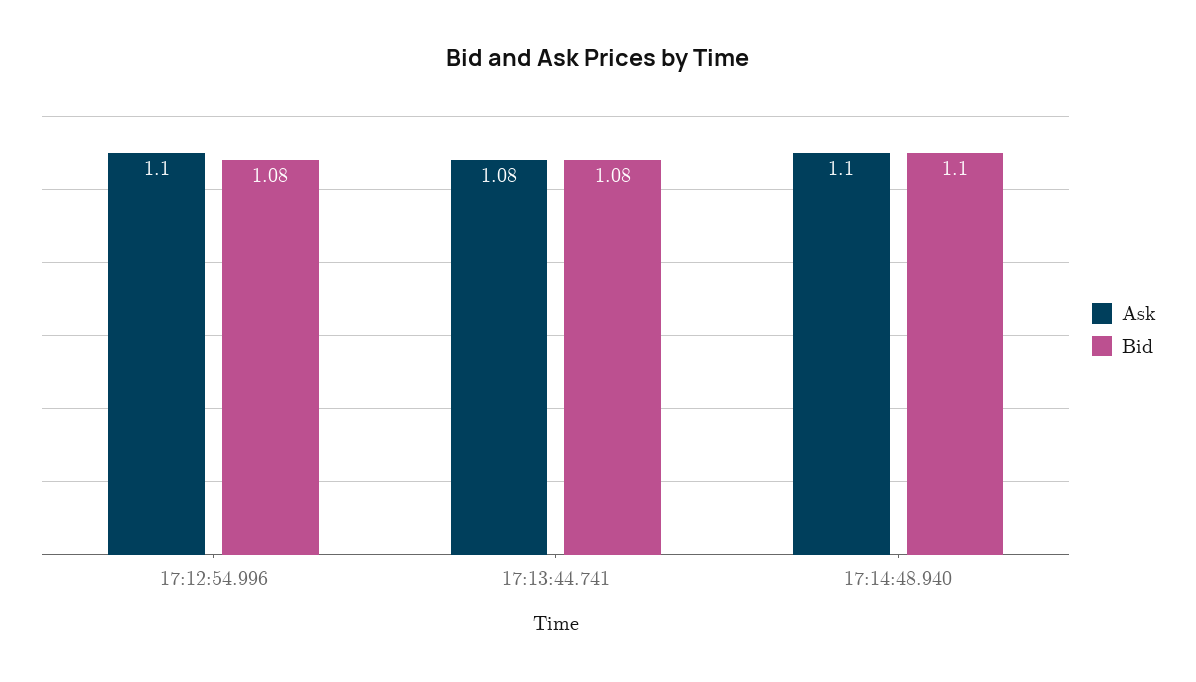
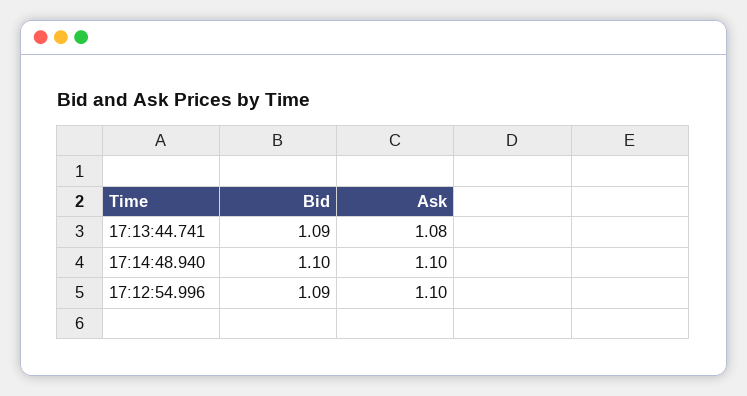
  {
    "Ask": {
      "17:12:54.996": 1.1,
      "17:13:44.741": 1.08,
      "17:14:48.940": 1.1
    },
    "Bid": {
-     "17:12:54.996": 1.08,
+     "17:12:54.996": 1.09,
-     "17:13:44.741": 1.08,
+     "17:13:44.741": 1.09,
      "17:14:48.940": 1.1
    }
  }

